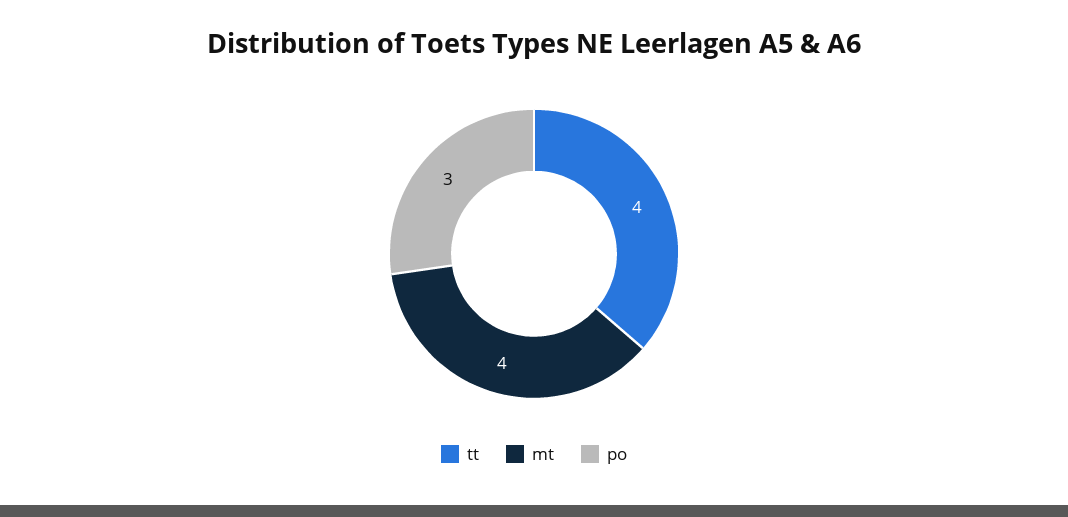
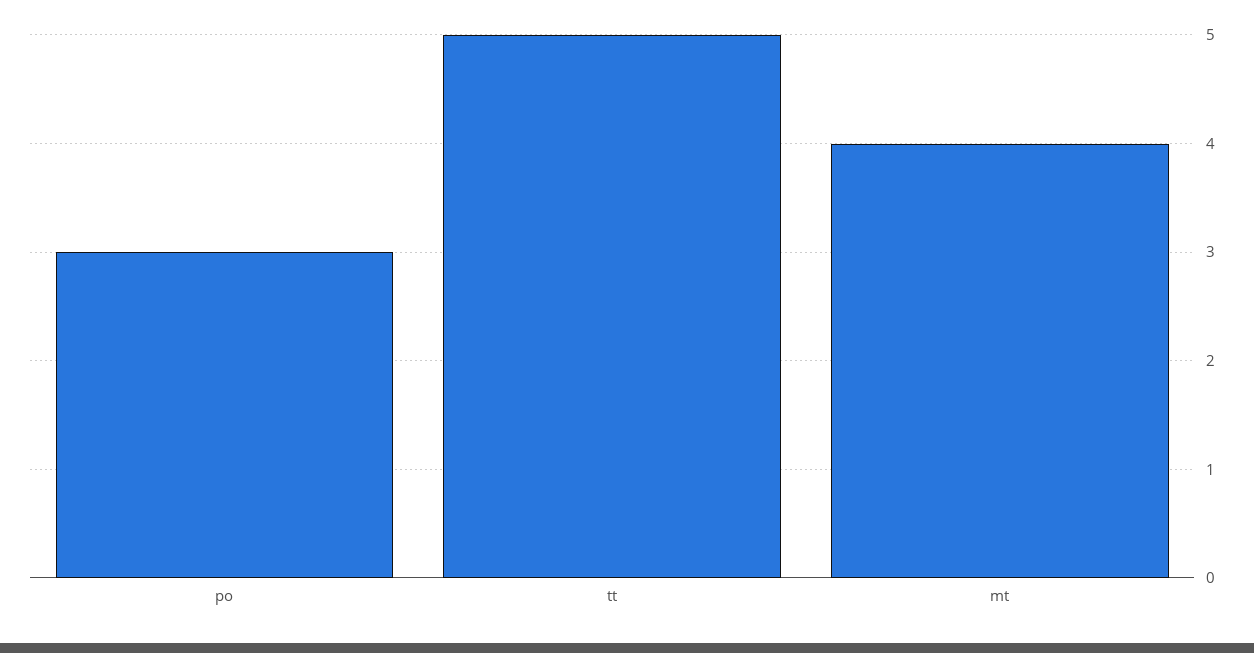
  {
-   "tt": 4,
+   "tt": 5,
    "mt": 4,
    "po": 3
  }

